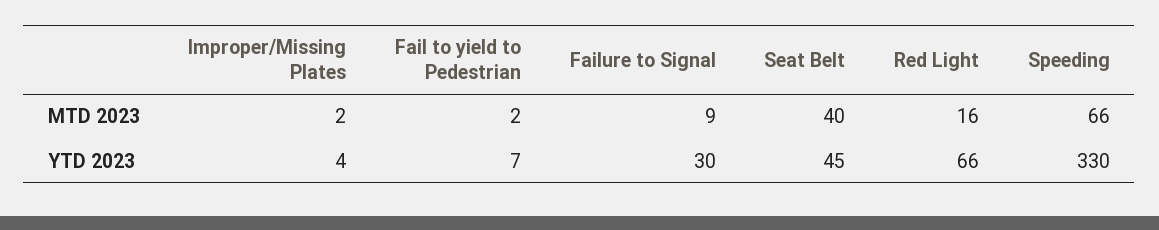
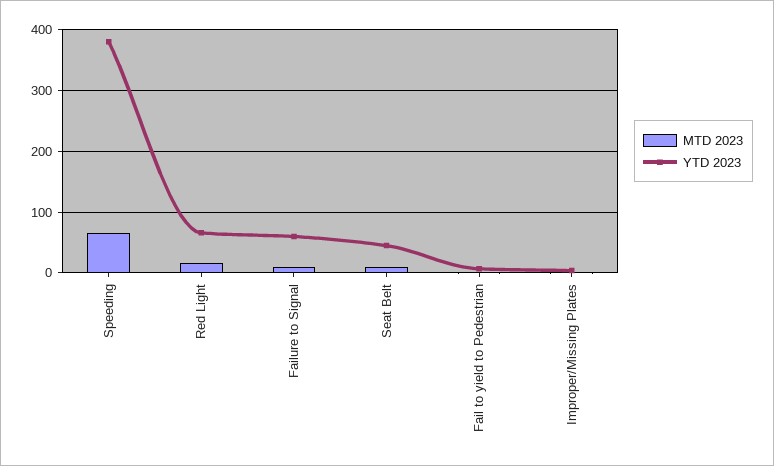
  {
    "MTD 2023": {
      "Improper/Missing Plates": 2,
      "Fail to yield to Pedestrian": 2,
      "Failure to Signal": 9,
-     "Seat Belt": 40,
+     "Seat Belt": 10,
      "Red Light": 16,
      "Speeding": 66
    },
    "YTD 2023": {
      "Improper/Missing Plates": 4,
      "Fail to yield to Pedestrian": 7,
-     "Failure to Signal": 30,
+     "Failure to Signal": 60,
      "Seat Belt": 45,
      "Red Light": 66,
-     "Speeding": 330
+     "Speeding": 380
    }
  }

